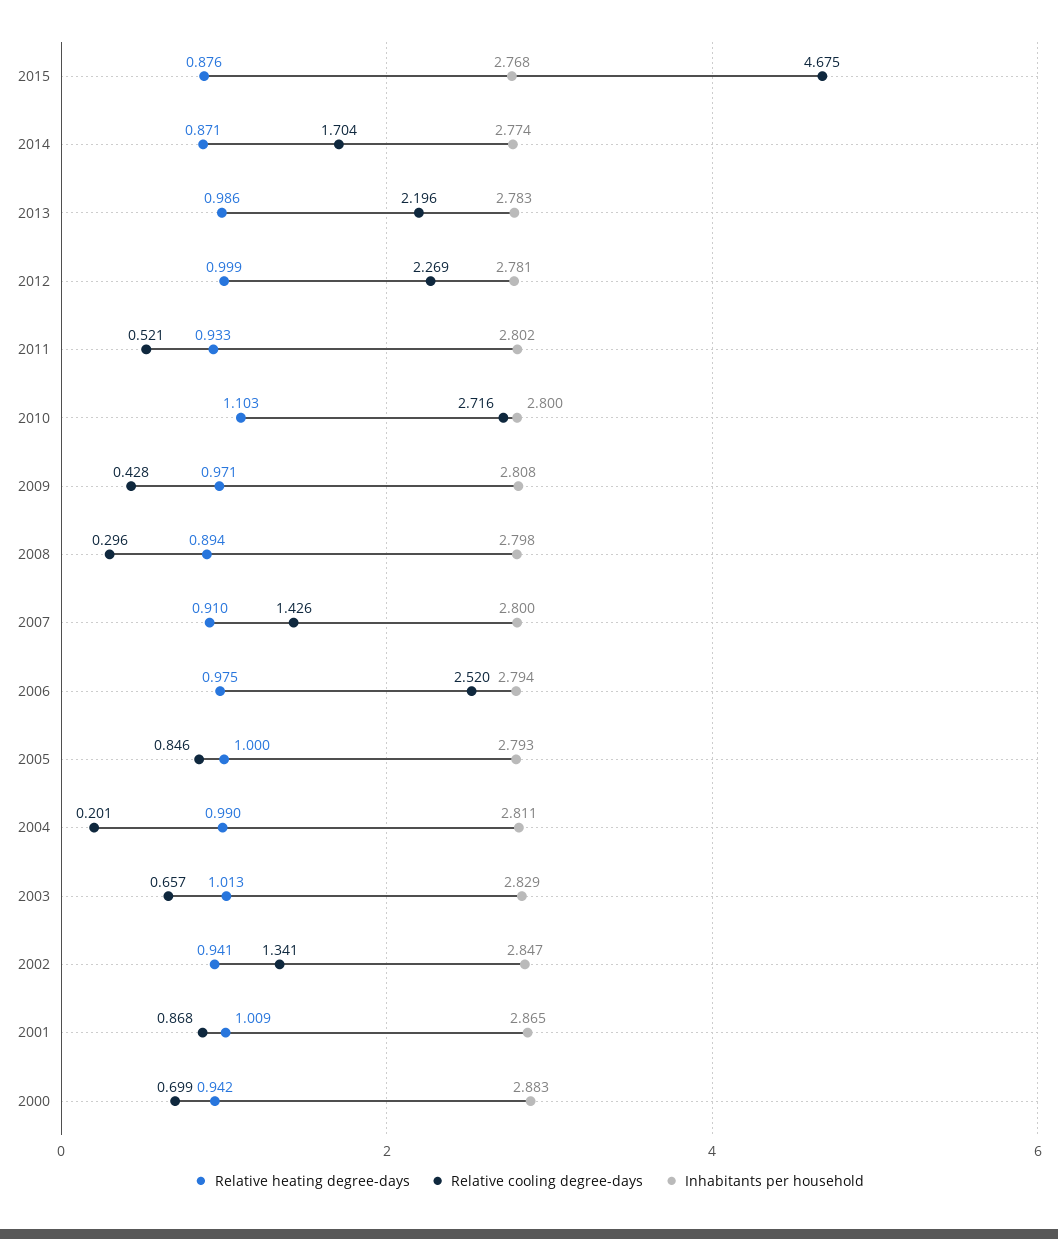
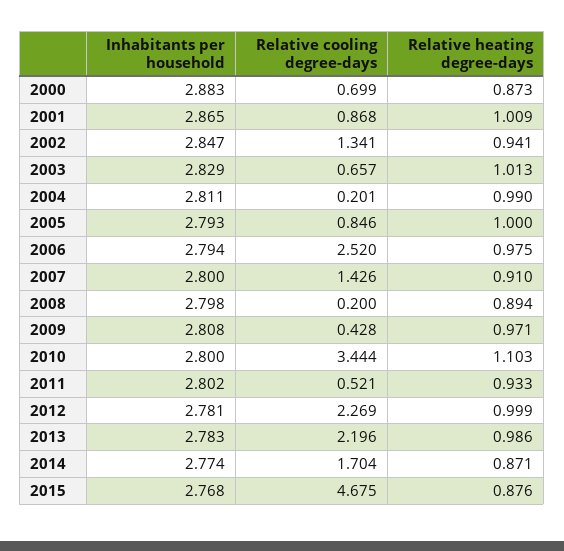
  {
    "Relative heating degree-days": {
      "2015": 0.876,
      "2014": 0.871,
      "2013": 0.986,
      "2012": 0.999,
      "2011": 0.933,
      "2010": 1.103,
      "2009": 0.971,
      "2008": 0.894,
      "2007": 0.91,
      "2006": 0.975,
      "2005": 1,
      "2004": 0.99,
      "2003": 1.013,
      "2002": 0.941,
      "2001": 1.009,
-     "2000": 0.942
+     "2000": 0.873
    },
    "Relative cooling degree-days": {
      "2015": 4.675,
      "2014": 1.704,
      "2013": 2.196,
      "2012": 2.269,
      "2011": 0.521,
-     "2010": 2.716,
+     "2010": 3.444,
      "2009": 0.428,
-     "2008": 0.296,
+     "2008": 0.2,
      "2007": 1.426,
      "2006": 2.52,
      "2005": 0.846,
      "2004": 0.201,
      "2003": 0.657,
      "2002": 1.341,
      "2001": 0.868,
      "2000": 0.699
    },
    "Inhabitants per household": {
      "2015": 2.768,
      "2014": 2.774,
      "2013": 2.783,
      "2012": 2.781,
      "2011": 2.802,
      "2010": 2.8,
      "2009": 2.808,
      "2008": 2.798,
      "2007": 2.8,
      "2006": 2.794,
      "2005": 2.793,
      "2004": 2.811,
      "2003": 2.829,
      "2002": 2.847,
      "2001": 2.865,
      "2000": 2.883
    }
  }

